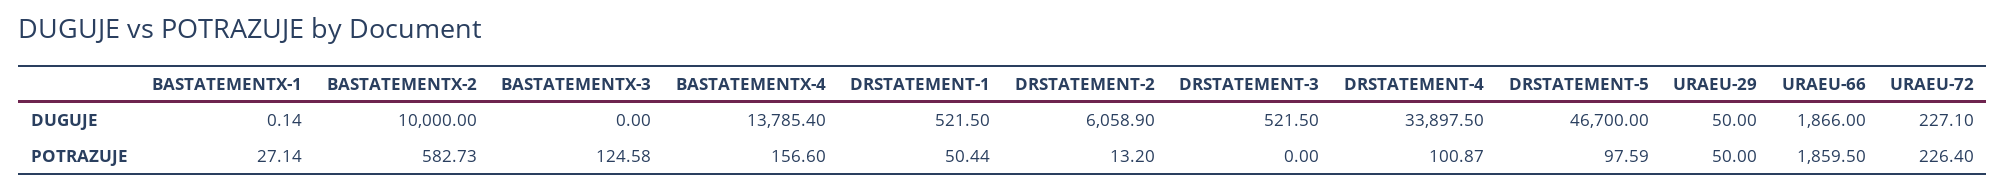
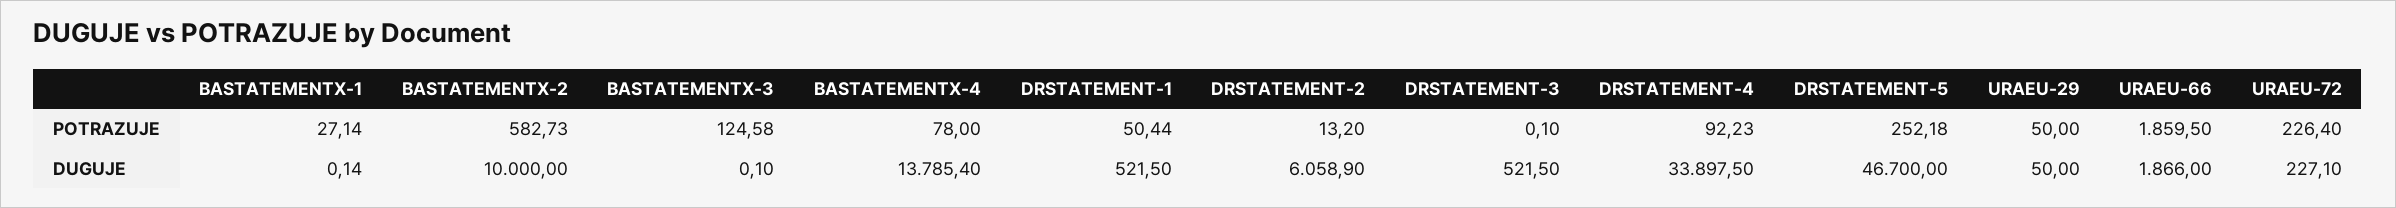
  {
    "BASTATEMENTX-1": {
      "DUGUJE": 0.14,
      "POTRAZUJE": 27.14
    },
    "BASTATEMENTX-2": {
      "DUGUJE": 10000,
      "POTRAZUJE": 582.73
    },
    "BASTATEMENTX-3": {
-     "DUGUJE": 0,
+     "DUGUJE": 0.1,
      "POTRAZUJE": 124.58
    },
    "BASTATEMENTX-4": {
      "DUGUJE": 13785.4,
-     "POTRAZUJE": 156.6
+     "POTRAZUJE": 78
    },
    "DRSTATEMENT-1": {
      "DUGUJE": 521.5,
      "POTRAZUJE": 50.44
    },
    "DRSTATEMENT-2": {
      "DUGUJE": 6058.9,
      "POTRAZUJE": 13.2
    },
    "DRSTATEMENT-3": {
      "DUGUJE": 521.5,
-     "POTRAZUJE": 0
+     "POTRAZUJE": 0.1
    },
    "DRSTATEMENT-4": {
      "DUGUJE": 33897.5,
-     "POTRAZUJE": 100.87
+     "POTRAZUJE": 92.23
    },
    "DRSTATEMENT-5": {
      "DUGUJE": 46700,
-     "POTRAZUJE": 97.59
+     "POTRAZUJE": 252.18
    },
    "URAEU-29": {
      "DUGUJE": 50,
      "POTRAZUJE": 50
    },
    "URAEU-66": {
      "DUGUJE": 1866,
      "POTRAZUJE": 1859.5
    },
    "URAEU-72": {
      "DUGUJE": 227.1,
      "POTRAZUJE": 226.4
    }
  }

